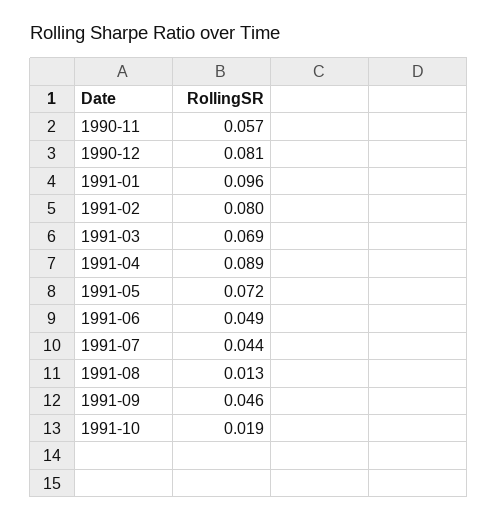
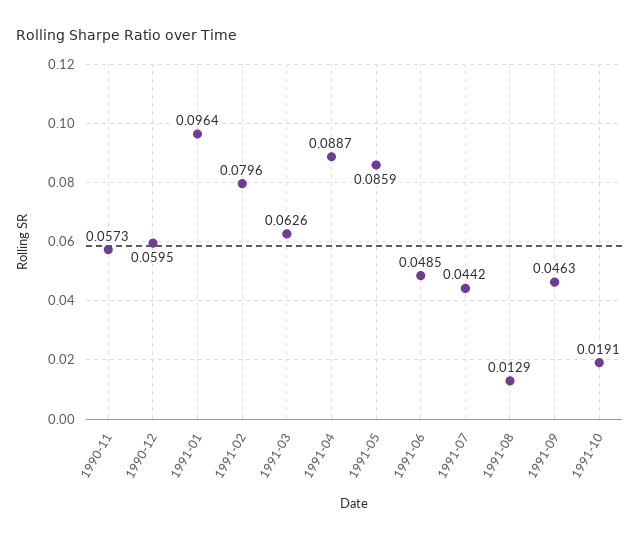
  {
    "1990-11": 0.0573,
-   "1990-12": 0.081,
+   "1990-12": 0.0595,
    "1991-01": 0.0964,
    "1991-02": 0.0796,
-   "1991-03": 0.069,
+   "1991-03": 0.0626,
    "1991-04": 0.0887,
-   "1991-05": 0.072,
+   "1991-05": 0.0859,
    "1991-06": 0.0485,
    "1991-07": 0.0442,
    "1991-08": 0.0129,
    "1991-09": 0.0463,
    "1991-10": 0.0191
  }

